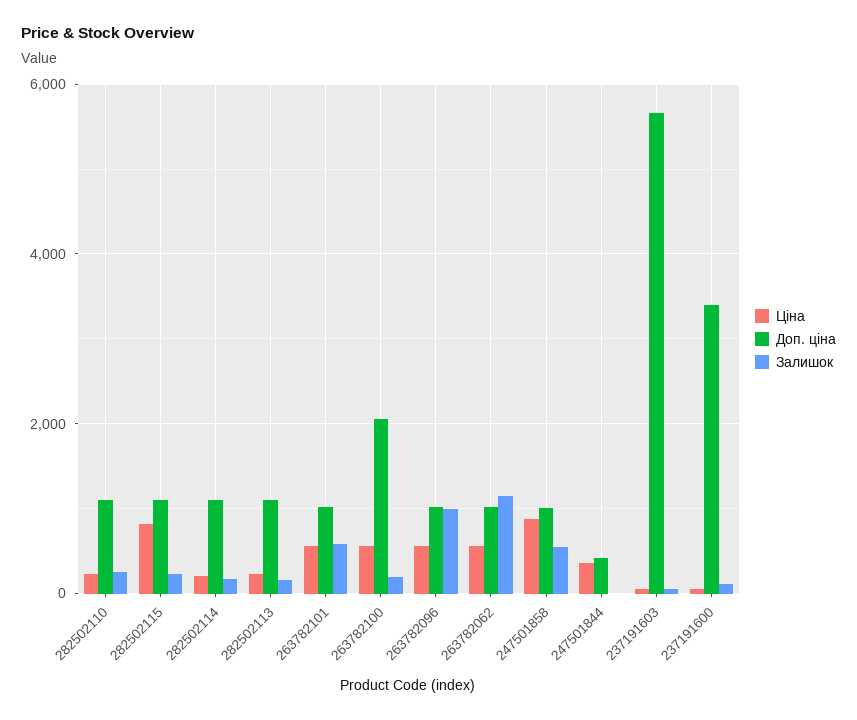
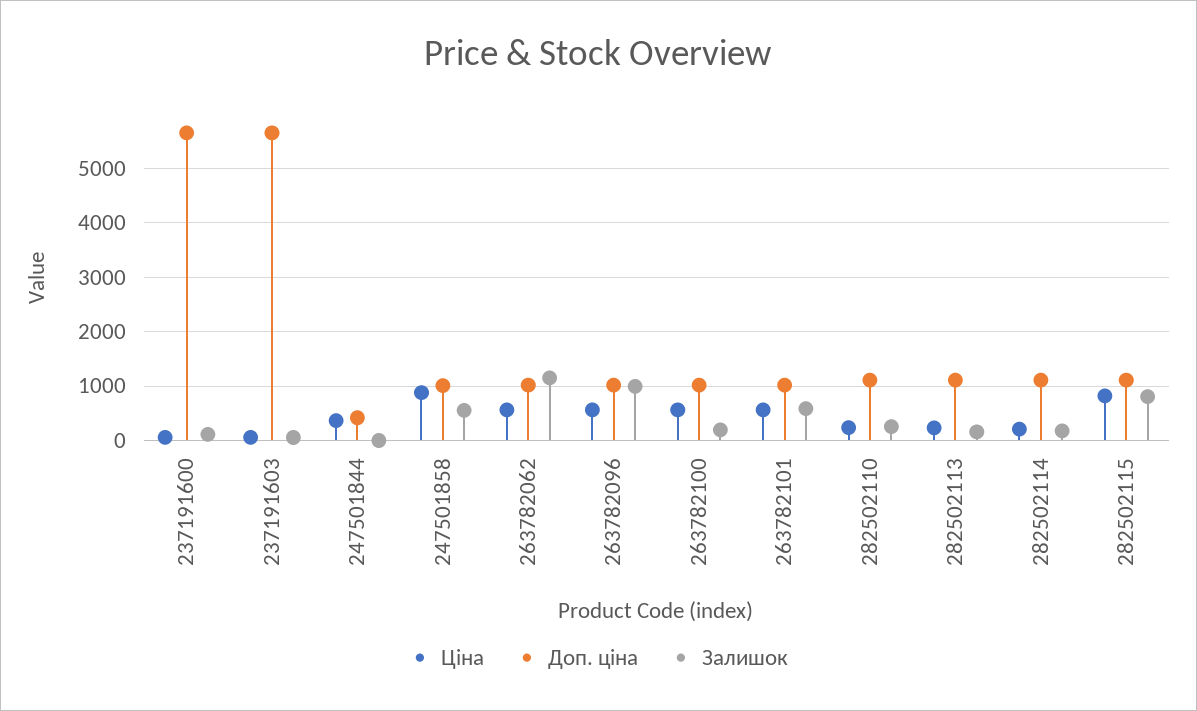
  {
    "Ціна": {
      "282502110": 200,
      "282502115": 800,
      "282502114": 200,
      "282502113": 200,
      "263782101": 600,
      "263782100": 600,
      "263782096": 600,
      "263782062": 600,
      "247501858": 800,
      "247501844": 400,
      "237191603": 0,
      "237191600": 0
    },
    "Доп. ціна": {
      "282502110": 1200,
      "282502115": 1200,
      "282502114": 1200,
      "282502113": 1200,
      "263782101": 1000,
-     "263782100": 2000,
+     "263782100": 1000,
      "263782096": 1000,
      "263782062": 1000,
      "247501858": 1000,
      "247501844": 400,
      "237191603": 5600,
-     "237191600": 3400
+     "237191600": 5600
    },
    "Залишок": {
      "282502110": 200,
-     "282502115": 200,
+     "282502115": 800,
      "282502114": 200,
      "282502113": 200,
      "263782101": 600,
      "263782100": 200,
      "263782096": 1000,
      "263782062": 1200,
      "247501858": 600,
      "247501844": 0,
      "237191603": 0,
      "237191600": 200
    }
  }

